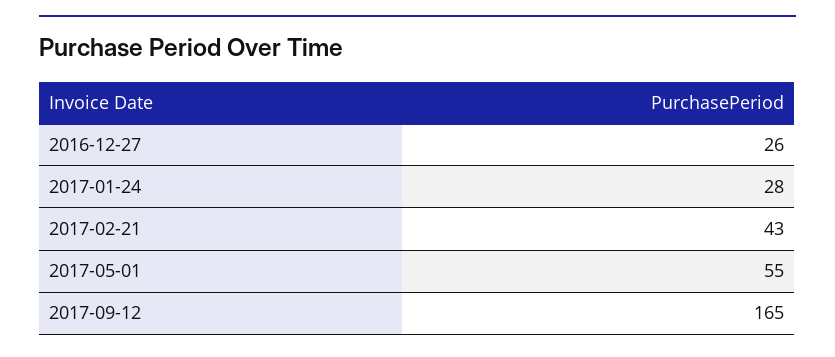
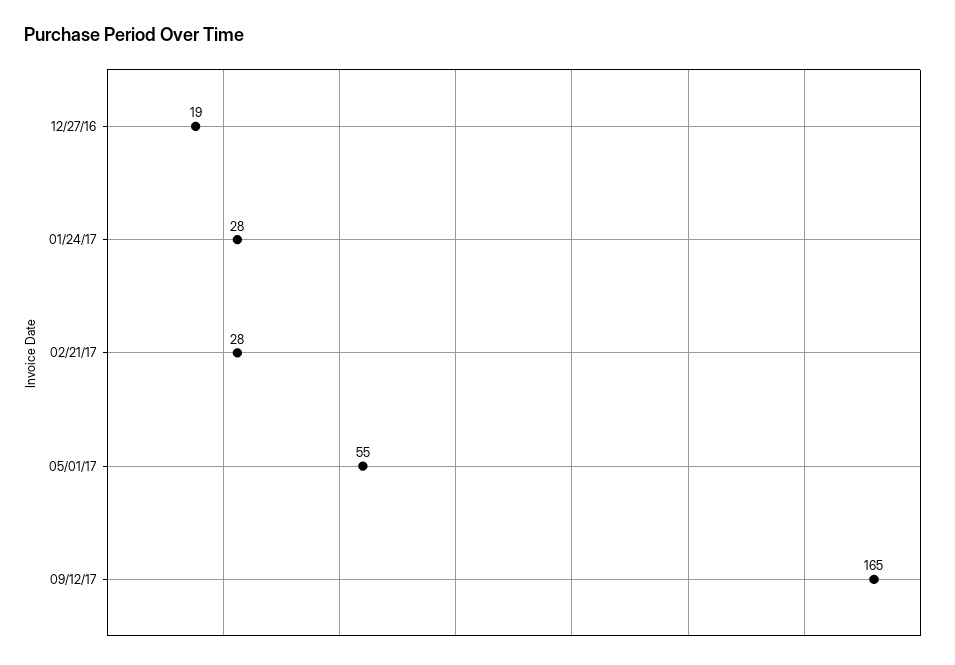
  {
-   "2016-12-27": 26,
+   "2016-12-27": 19,
    "2017-01-24": 28,
-   "2017-02-21": 43,
+   "2017-02-21": 28,
    "2017-05-01": 55,
    "2017-09-12": 165
  }

